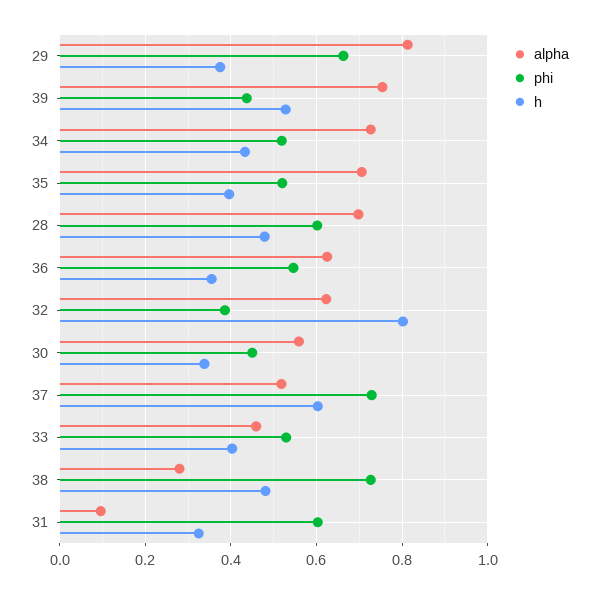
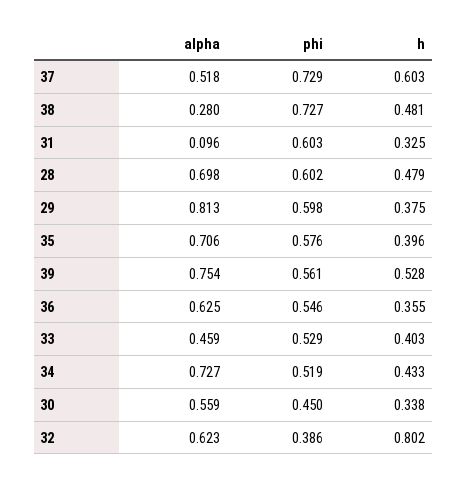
  {
    "alpha": {
      "29": 0.813,
      "39": 0.754,
      "34": 0.727,
      "35": 0.706,
      "28": 0.698,
      "36": 0.625,
      "32": 0.623,
      "30": 0.559,
      "37": 0.518,
      "33": 0.459,
      "38": 0.28,
      "31": 0.096
    },
    "phi": {
-     "29": 0.66,
+     "29": 0.598,
-     "39": 0.44,
+     "39": 0.561,
      "34": 0.519,
-     "35": 0.52,
+     "35": 0.576,
      "28": 0.602,
      "36": 0.546,
      "32": 0.386,
      "30": 0.45,
      "37": 0.729,
      "33": 0.529,
      "38": 0.727,
      "31": 0.603
    },
    "h": {
      "29": 0.375,
      "39": 0.528,
      "34": 0.433,
      "35": 0.396,
      "28": 0.479,
      "36": 0.355,
      "32": 0.802,
      "30": 0.338,
      "37": 0.603,
      "33": 0.403,
      "38": 0.481,
      "31": 0.325
    }
  }

